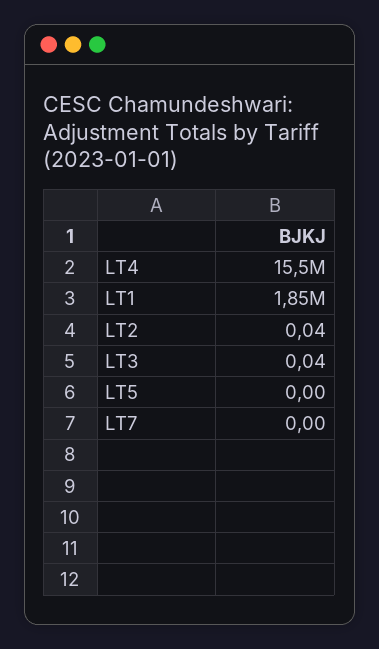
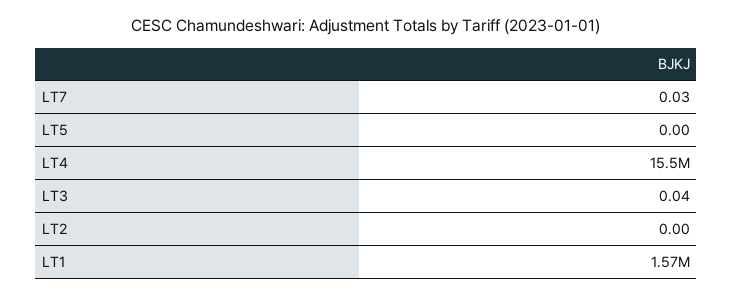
  {
    "LT4": 15500000,
-   "LT1": 1850000,
+   "LT1": 1570000,
-   "LT2": 0.04,
+   "LT2": 0,
    "LT3": 0.04,
    "LT5": 0,
-   "LT7": 0
+   "LT7": 0.03
  }

